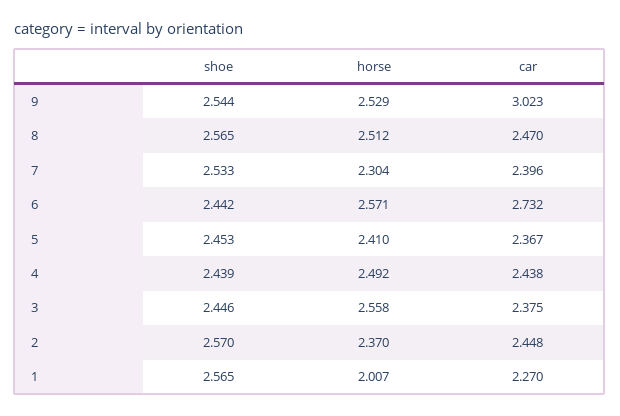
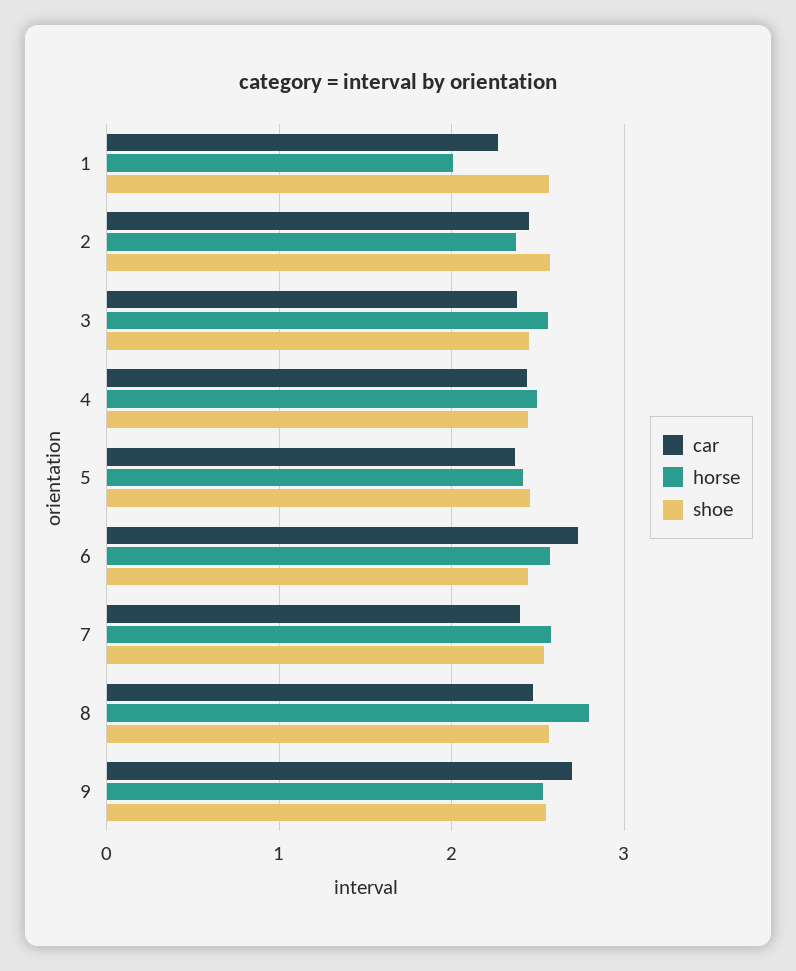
  {
    "shoe": {
      "9": 2.544,
      "8": 2.565,
      "7": 2.533,
      "6": 2.442,
      "5": 2.453,
      "4": 2.439,
      "3": 2.446,
      "2": 2.57,
      "1": 2.565
    },
    "horse": {
      "9": 2.529,
-     "8": 2.512,
+     "8": 2.8,
-     "7": 2.304,
+     "7": 2.6,
      "6": 2.571,
      "5": 2.41,
      "4": 2.492,
      "3": 2.558,
      "2": 2.37,
      "1": 2.007
    },
    "car": {
-     "9": 3.023,
+     "9": 2.7,
      "8": 2.47,
      "7": 2.396,
      "6": 2.732,
      "5": 2.367,
      "4": 2.438,
      "3": 2.375,
      "2": 2.448,
      "1": 2.27
    }
  }

